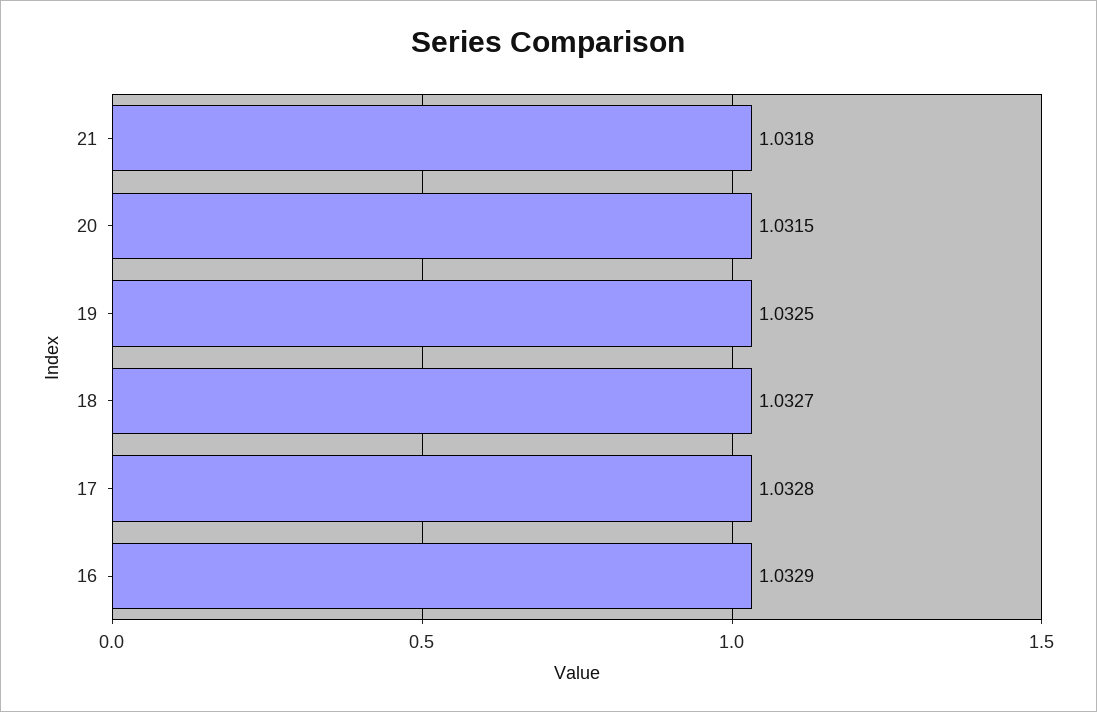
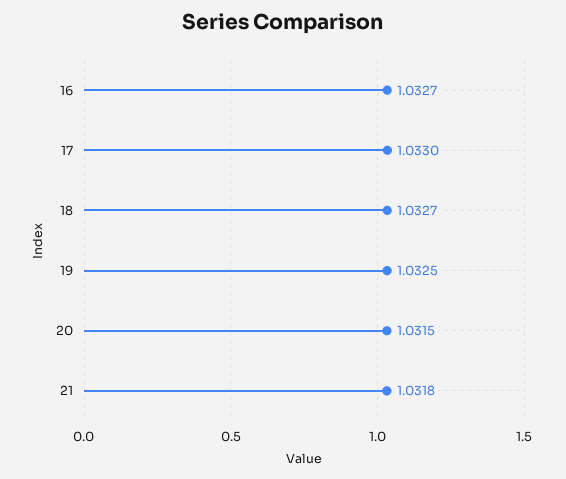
  {
    "21": 1.0318,
    "20": 1.0315,
    "19": 1.0325,
    "18": 1.0327,
-   "17": 1.0328,
+   "17": 1.033,
-   "16": 1.0329
+   "16": 1.0327
  }

